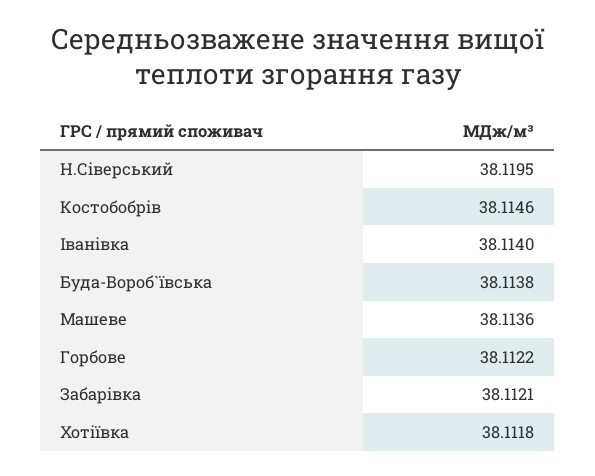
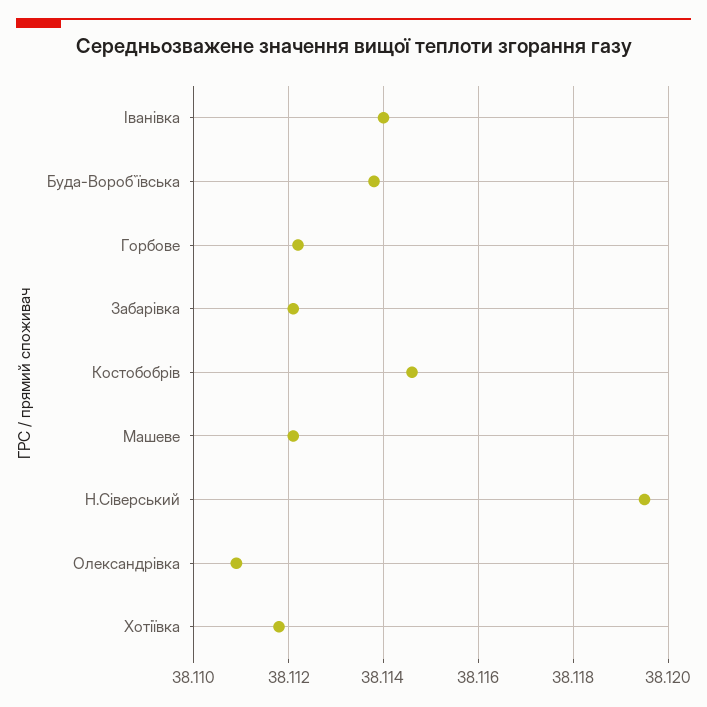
  {
    "Н.Сіверський": 38.1195,
    "Костобобрів": 38.1146,
    "Іванівка": 38.114,
    "Буда-Вороб`ївська": 38.1138,
-   "Машеве": 38.1136,
+   "Машеве": 38.112,
    "Горбове": 38.1122,
    "Забарівка": 38.1121,
-   "Хотіївка": 38.1118
+   "Хотіївка": 38.1118,
+   "Олександрівка": 38.111
  }

